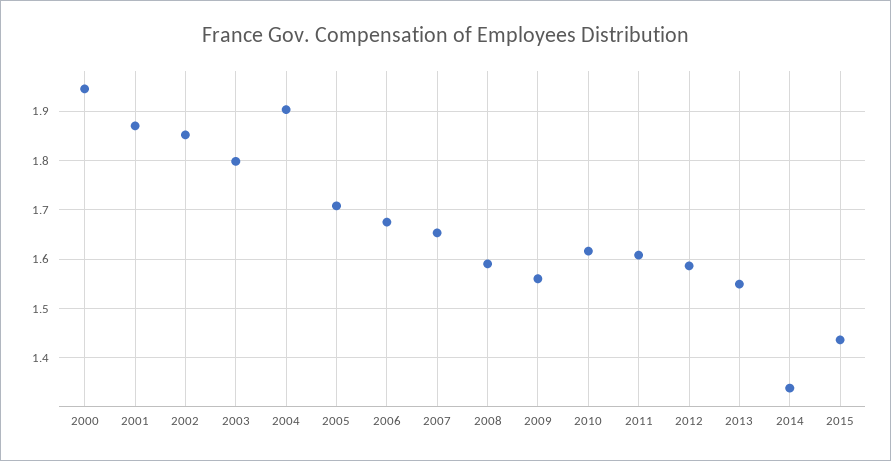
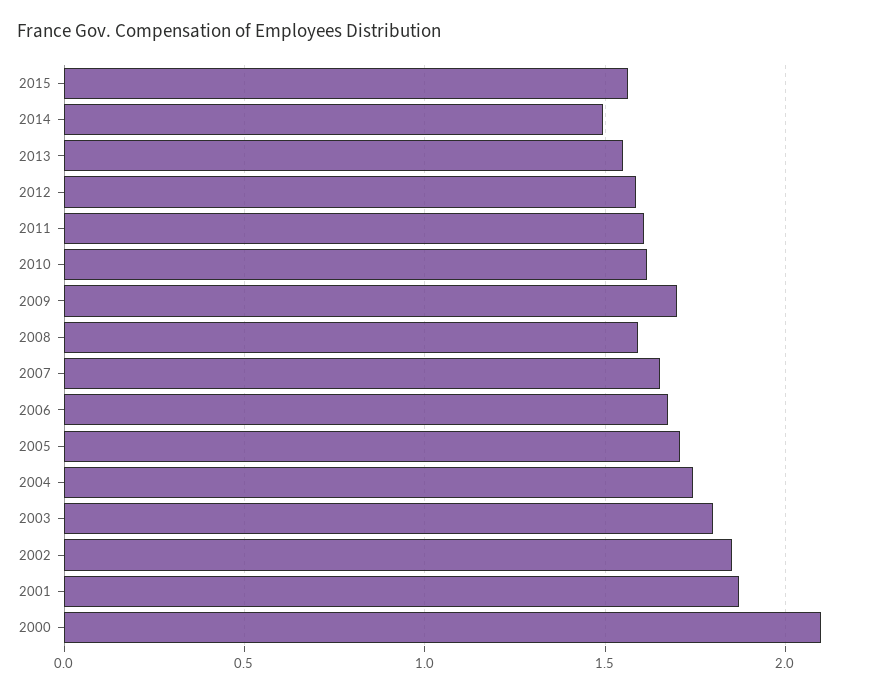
  {
-   "2000": 1.94,
+   "2000": 2.1,
    "2001": 1.88,
    "2002": 1.86,
    "2003": 1.8,
-   "2004": 1.9,
+   "2004": 1.75,
    "2005": 1.7,
    "2006": 1.68,
    "2007": 1.66,
    "2008": 1.6,
-   "2009": 1.56,
+   "2009": 1.7,
    "2010": 1.62,
    "2011": 1.6,
    "2012": 1.58,
    "2013": 1.54,
-   "2014": 1.34,
+   "2014": 1.5,
-   "2015": 1.44
+   "2015": 1.55
  }

